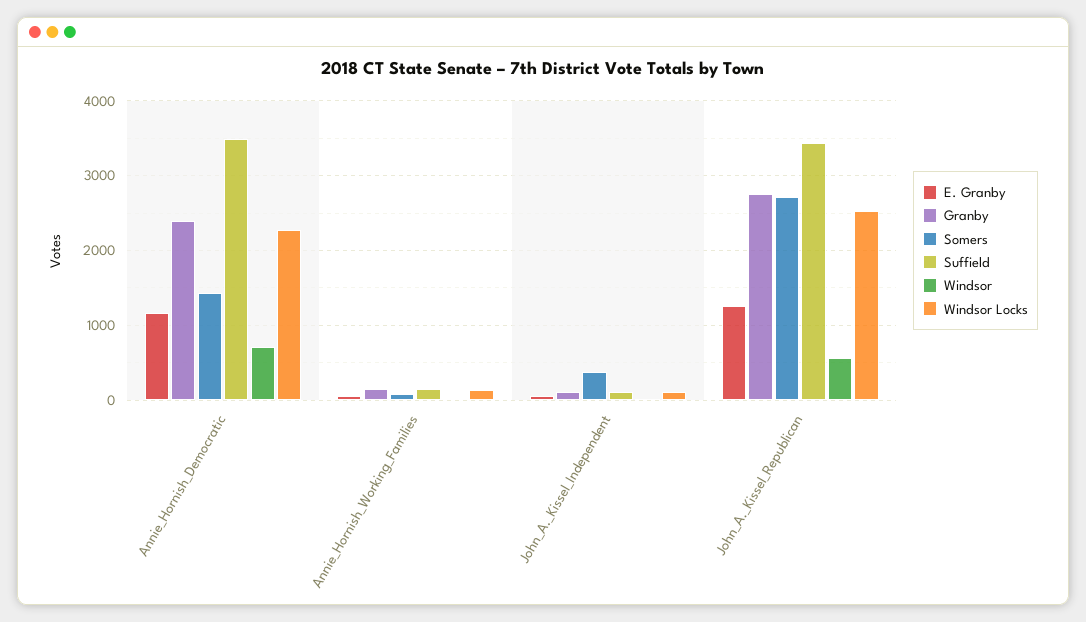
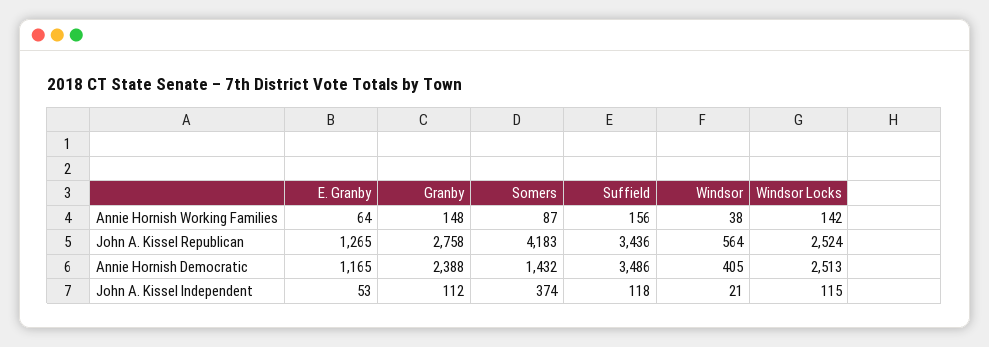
  {
    "E. Granby": {
      "Annie_Hornish_Democratic": 1165,
      "Annie_Hornish_Working_Families": 64,
      "John_A._Kissel_Independent": 53,
      "John_A._Kissel_Republican": 1265
    },
    "Granby": {
      "Annie_Hornish_Democratic": 2388,
      "Annie_Hornish_Working_Families": 148,
      "John_A._Kissel_Independent": 112,
      "John_A._Kissel_Republican": 2758
    },
    "Somers": {
      "Annie_Hornish_Democratic": 1432,
      "Annie_Hornish_Working_Families": 87,
      "John_A._Kissel_Independent": 374,
-     "John_A._Kissel_Republican": 2700
+     "John_A._Kissel_Republican": 4183
    },
    "Suffield": {
      "Annie_Hornish_Democratic": 3486,
      "Annie_Hornish_Working_Families": 156,
      "John_A._Kissel_Independent": 118,
      "John_A._Kissel_Republican": 3436
    },
    "Windsor": {
-     "Annie_Hornish_Democratic": 700,
+     "Annie_Hornish_Democratic": 405,
      "Annie_Hornish_Working_Families": 38,
      "John_A._Kissel_Independent": 21,
      "John_A._Kissel_Republican": 564
    },
    "Windsor Locks": {
-     "Annie_Hornish_Democratic": 2300,
+     "Annie_Hornish_Democratic": 2513,
      "Annie_Hornish_Working_Families": 142,
      "John_A._Kissel_Independent": 115,
      "John_A._Kissel_Republican": 2524
    }
  }

